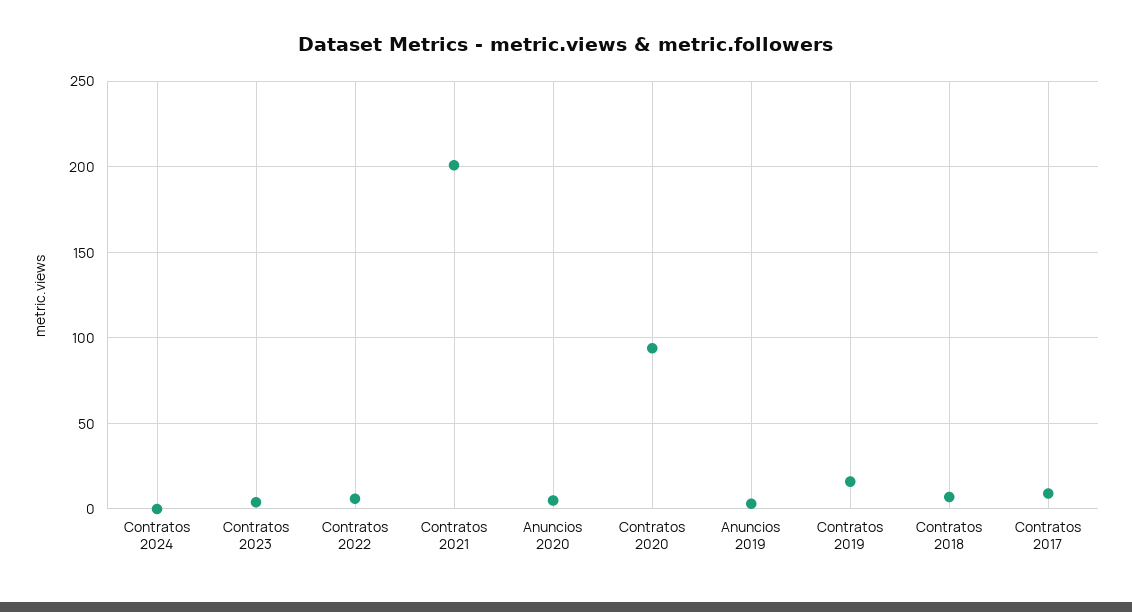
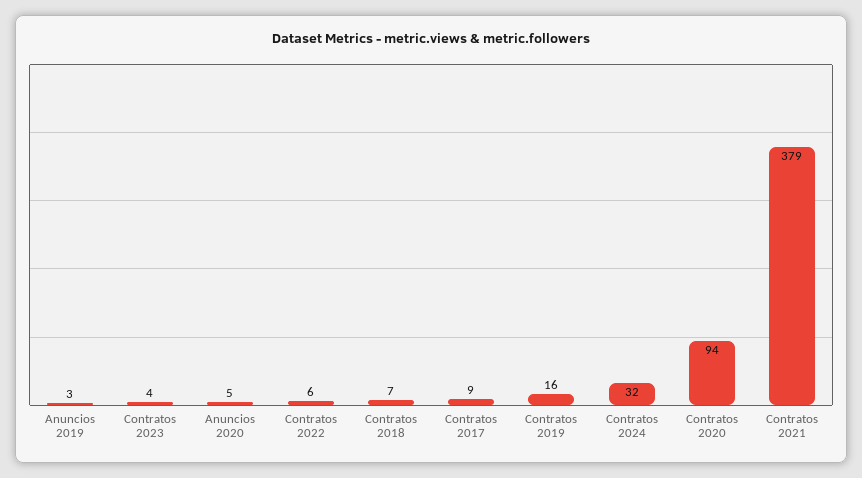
  {
-   "Contratos 2024": 0,
+   "Contratos 2024": 32,
    "Contratos 2023": 4,
    "Contratos 2022": 6,
-   "Contratos 2021": 200,
+   "Contratos 2021": 379,
    "Anuncios 2020": 5,
    "Contratos 2020": 94,
    "Anuncios 2019": 3,
    "Contratos 2019": 16,
    "Contratos 2018": 7,
    "Contratos 2017": 9
  }

